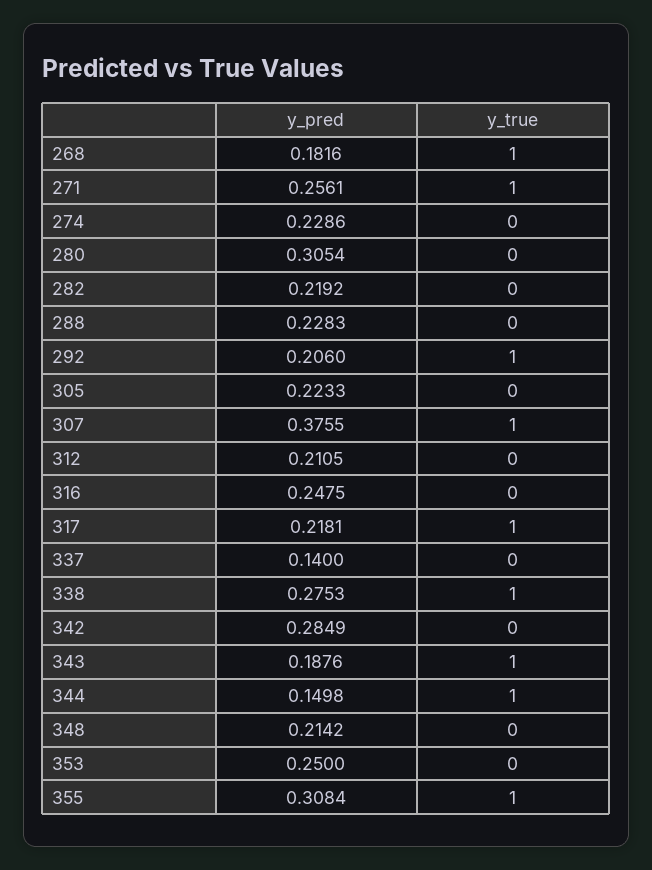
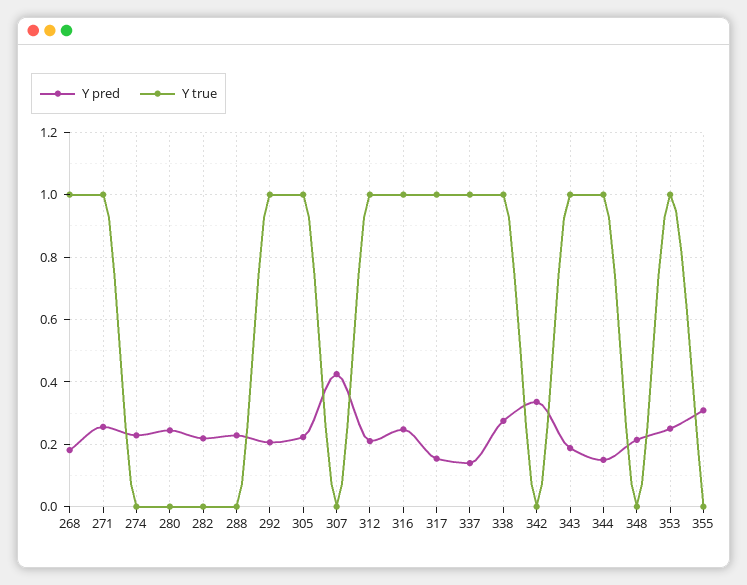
  {
    "y_pred": {
      "268": 0.1816,
      "271": 0.2561,
      "274": 0.2286,
-     "280": 0.3054,
+     "280": 0.24,
      "282": 0.2192,
      "288": 0.2283,
      "292": 0.206,
      "305": 0.2233,
-     "307": 0.3755,
+     "307": 0.42,
      "312": 0.2105,
      "316": 0.2475,
-     "317": 0.2181,
+     "317": 0.16,
      "337": 0.14,
      "338": 0.2753,
-     "342": 0.2849,
+     "342": 0.34,
      "343": 0.1876,
      "344": 0.1498,
      "348": 0.2142,
      "353": 0.25,
      "355": 0.3084
    },
    "y_true": {
      "268": 1,
      "271": 1,
      "274": 0,
      "280": 0,
      "282": 0,
      "288": 0,
      "292": 1,
-     "305": 0,
+     "305": 1,
-     "307": 1,
+     "307": 0,
-     "312": 0,
+     "312": 1,
-     "316": 0,
+     "316": 1,
      "317": 1,
-     "337": 0,
+     "337": 1,
      "338": 1,
      "342": 0,
      "343": 1,
      "344": 1,
      "348": 0,
-     "353": 0,
+     "353": 1,
-     "355": 1
+     "355": 0
    }
  }

